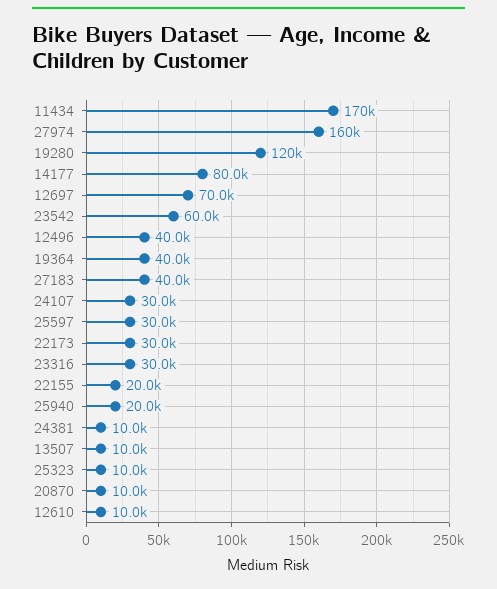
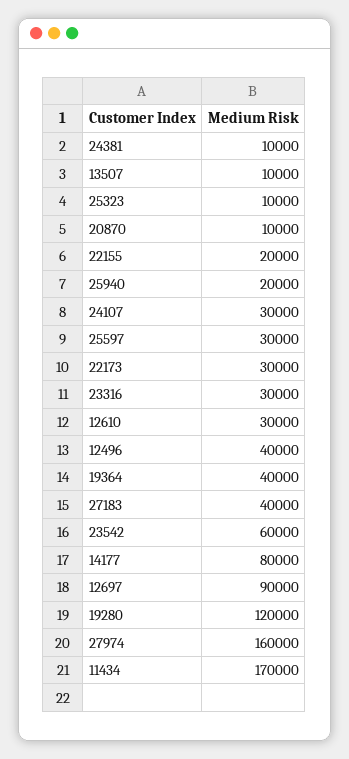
  {
    "11434": 170000,
    "27974": 160000,
    "19280": 120000,
    "14177": 80000,
-   "12697": 70000,
+   "12697": 90000,
    "23542": 60000,
    "12496": 40000,
    "19364": 40000,
    "27183": 40000,
    "24107": 30000,
    "25597": 30000,
    "22173": 30000,
    "23316": 30000,
    "22155": 20000,
    "25940": 20000,
    "24381": 10000,
    "13507": 10000,
    "25323": 10000,
    "20870": 10000,
-   "12610": 10000
+   "12610": 30000
  }

